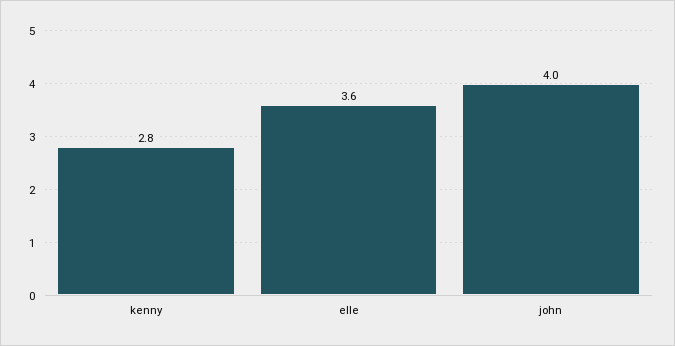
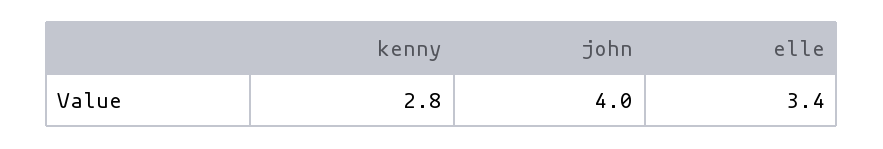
  {
    "kenny": 2.8,
-   "elle": 3.6,
+   "elle": 3.4,
    "john": 4
  }

